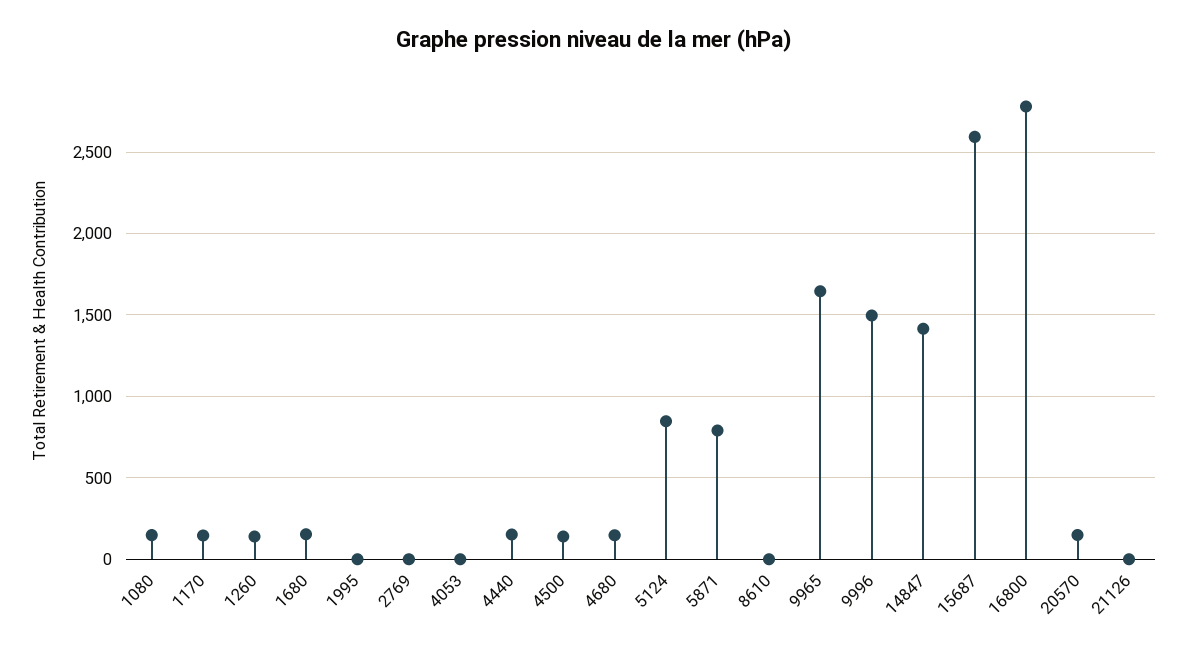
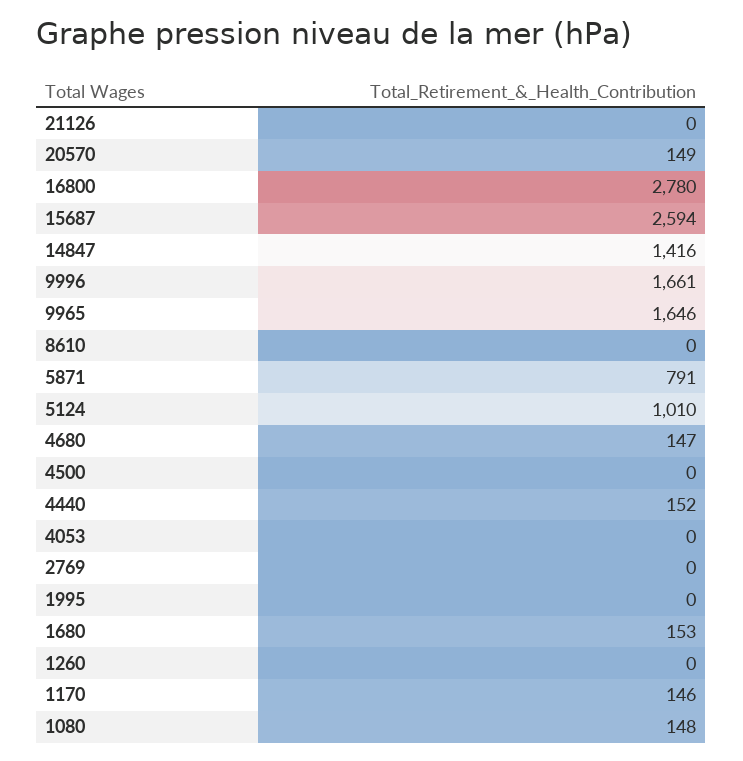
  {
    "1080": 148,
    "1170": 146,
-   "1260": 150,
+   "1260": 0,
    "1680": 153,
    "1995": 0,
    "2769": 0,
    "4053": 0,
    "4440": 152,
-   "4500": 150,
+   "4500": 0,
    "4680": 147,
-   "5124": 850,
+   "5124": 1010,
    "5871": 791,
    "8610": 0,
    "9965": 1646,
-   "9996": 1500,
+   "9996": 1661,
    "14847": 1416,
    "15687": 2594,
    "16800": 2780,
    "20570": 149,
    "21126": 0
  }

